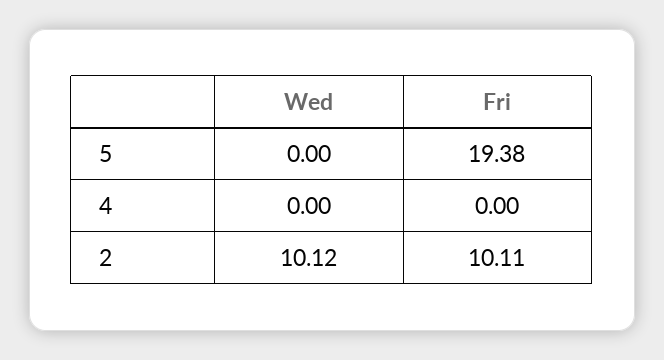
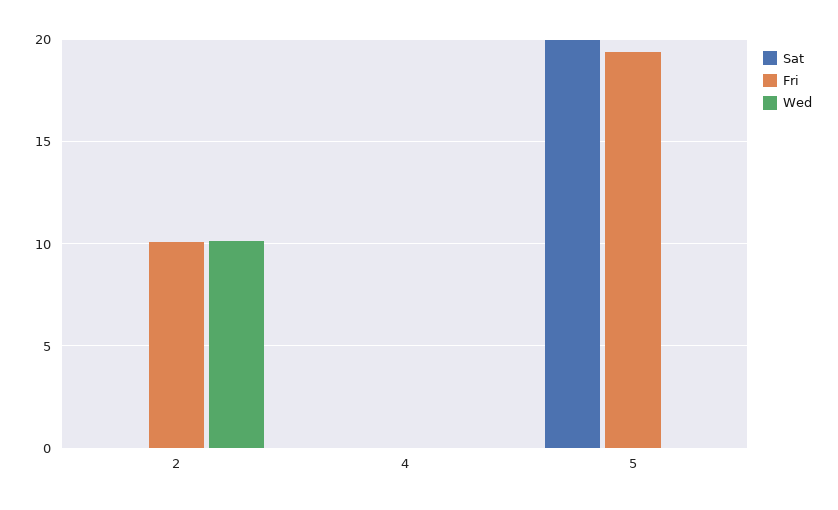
  {
    "Wed": {
      "5": 0,
      "4": 0,
      "2": 10.12
    },
    "Fri": {
      "5": 19.38,
      "4": 0,
      "2": 10.11
-   }
+   },
+   "Sat": {
+     "2": 0,
+     "4": 0,
+     "5": 20
+   }
  }

